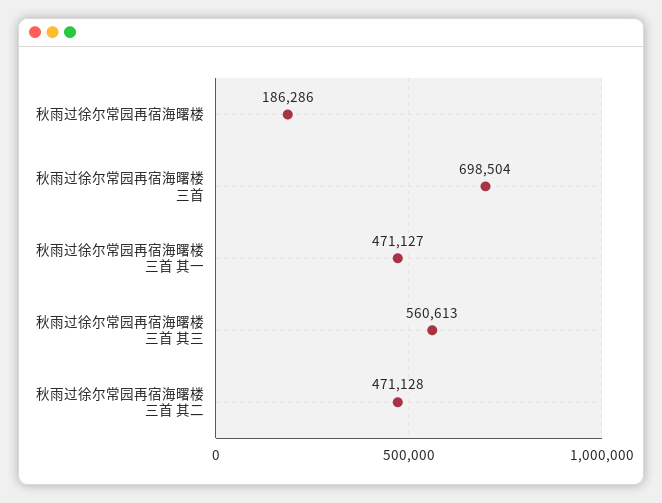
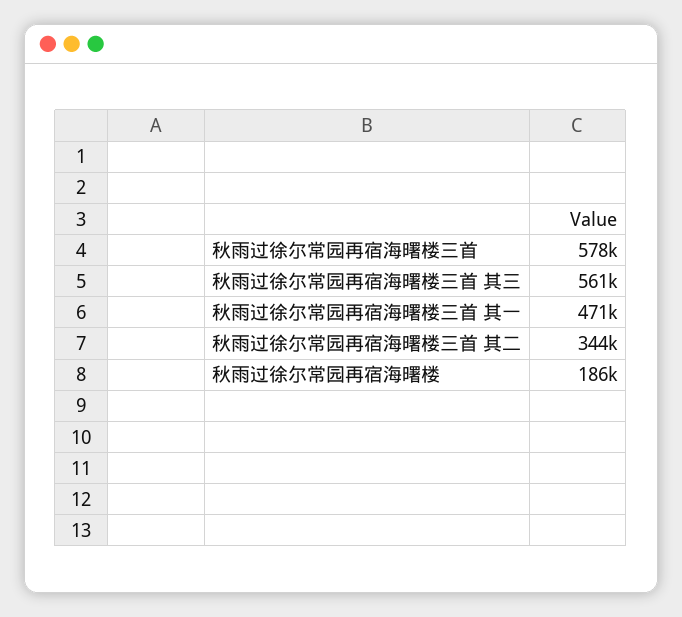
  {
    "秋雨过徐尔常园再宿海曙楼": 186286,
-   "秋雨过徐尔常园再宿海曙楼三首": 698504,
+   "秋雨过徐尔常园再宿海曙楼三首": 578000,
    "秋雨过徐尔常园再宿海曙楼三首 其一": 471127,
    "秋雨过徐尔常园再宿海曙楼三首 其三": 560613,
-   "秋雨过徐尔常园再宿海曙楼三首 其二": 471128
+   "秋雨过徐尔常园再宿海曙楼三首 其二": 344000
  }

